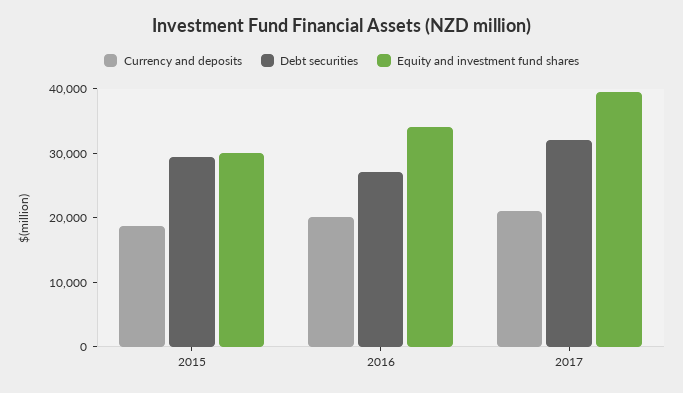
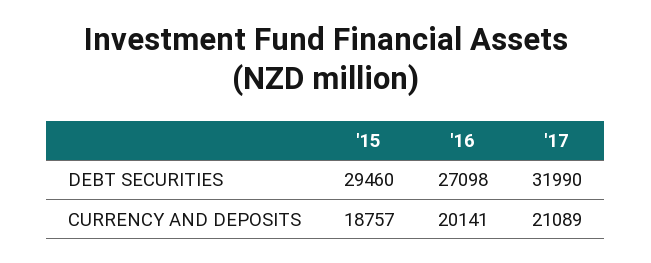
  {
    "Currency and deposits": {
      "2015": 18757,
      "2016": 20141,
      "2017": 21089
    },
    "Debt securities": {
      "2015": 29460,
      "2016": 27098,
      "2017": 31990
-   },
+   }
-   "Equity and investment fund shares": {
-     "2015": 30000,
-     "2016": 34000,
-     "2017": 40000
-   }
  }

